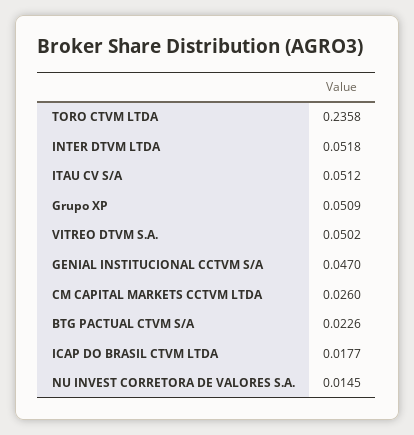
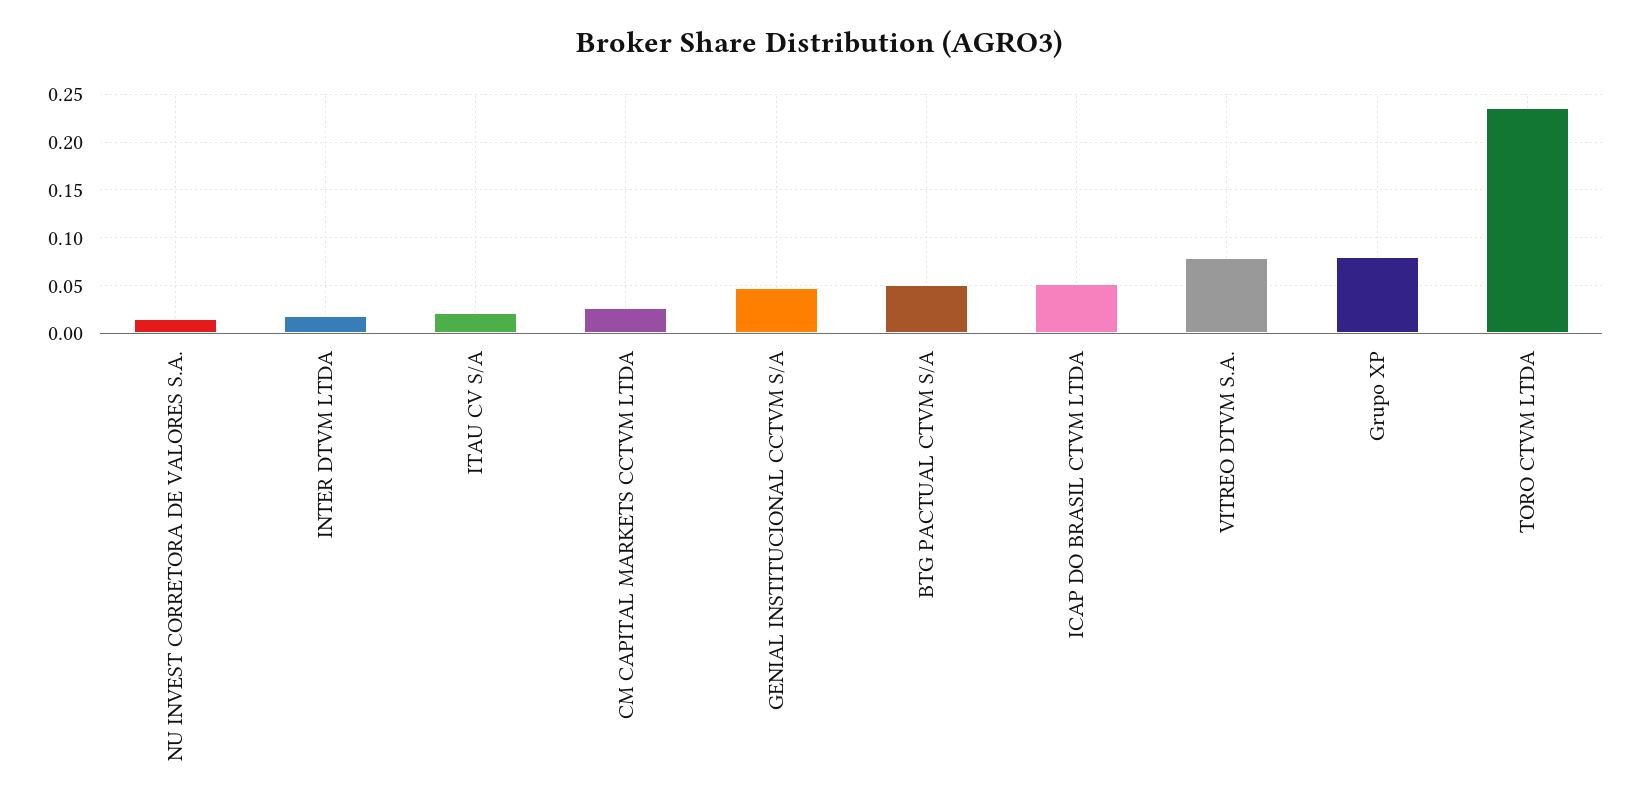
  {
    "TORO CTVM LTDA": 0.2358,
-   "INTER DTVM LTDA": 0.0518,
+   "INTER DTVM LTDA": 0.02,
-   "ITAU CV S/A": 0.0512,
+   "ITAU CV S/A": 0.02,
-   "Grupo XP": 0.0509,
+   "Grupo XP": 0.08,
-   "VITREO DTVM S.A.": 0.0502,
+   "VITREO DTVM S.A.": 0.08,
    "GENIAL INSTITUCIONAL CCTVM S/A": 0.047,
    "CM CAPITAL MARKETS CCTVM LTDA": 0.026,
-   "BTG PACTUAL CTVM S/A": 0.0226,
+   "BTG PACTUAL CTVM S/A": 0.05,
-   "ICAP DO BRASIL CTVM LTDA": 0.0177,
+   "ICAP DO BRASIL CTVM LTDA": 0.05,
    "NU INVEST CORRETORA DE VALORES S.A.": 0.0145
  }

